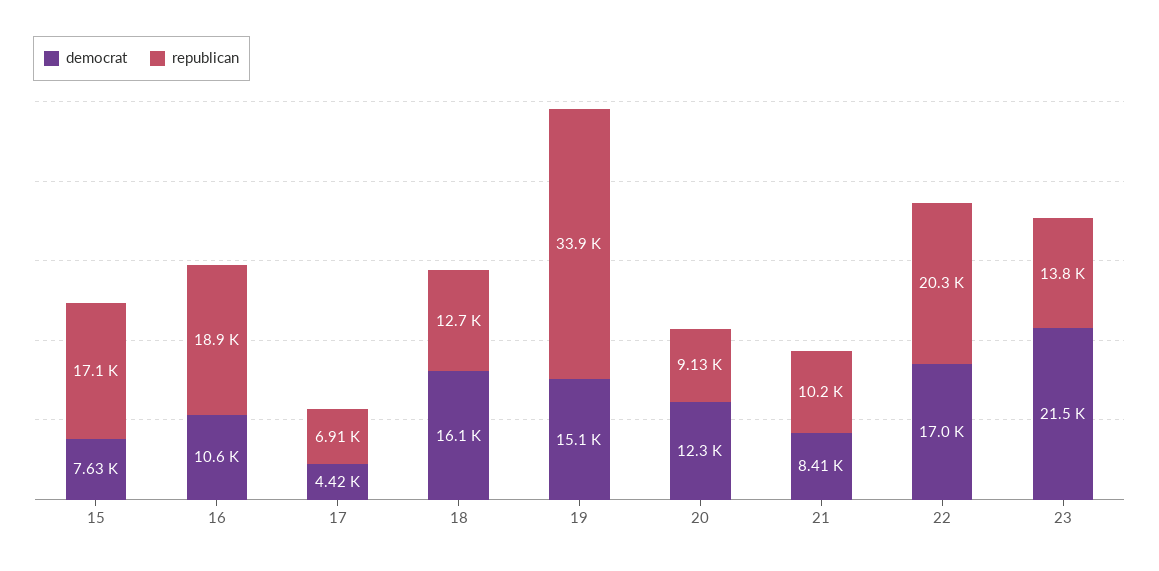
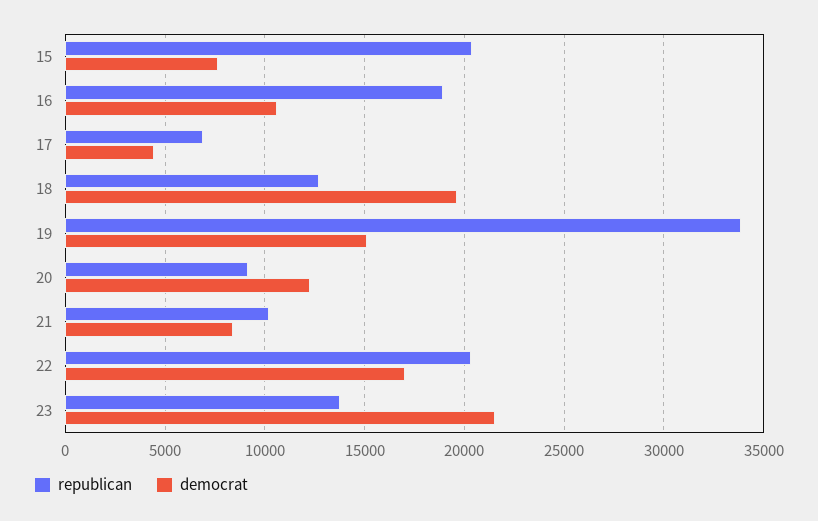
  {
    "democrat": {
      "15": 7630,
      "16": 10600,
      "17": 4420,
-     "18": 16100,
+     "18": 19500,
      "19": 15100,
      "20": 12300,
      "21": 8410,
      "22": 17000,
      "23": 21500
    },
    "republican": {
-     "15": 17100,
+     "15": 20500,
      "16": 18900,
      "17": 6910,
      "18": 12700,
      "19": 33900,
      "20": 9130,
      "21": 10200,
      "22": 20300,
      "23": 13800
    }
  }

